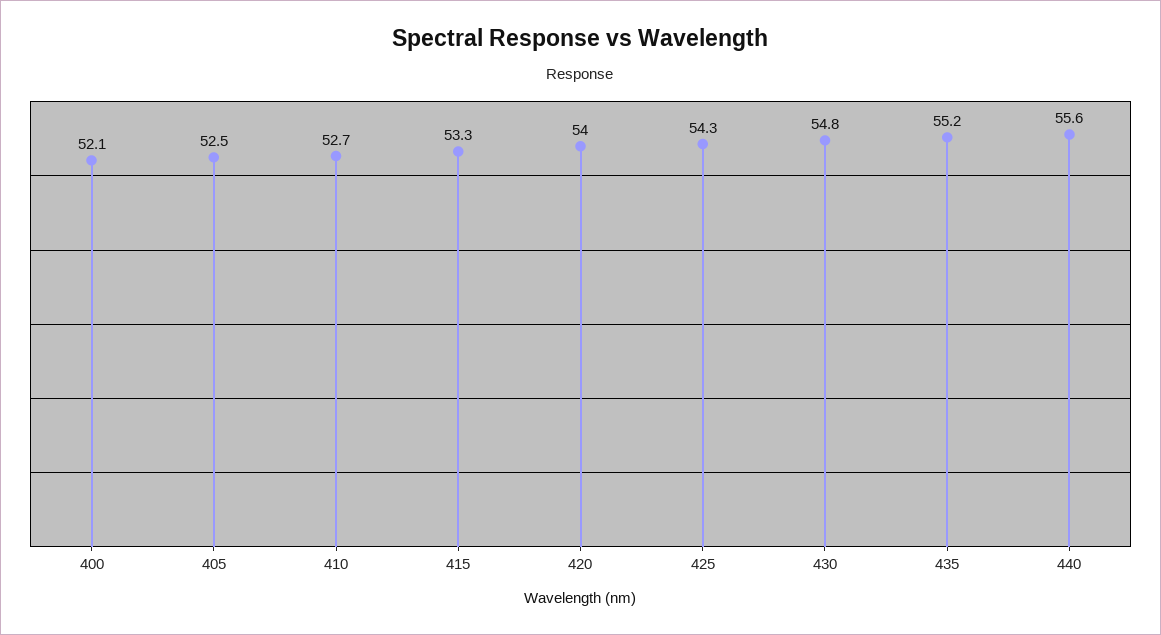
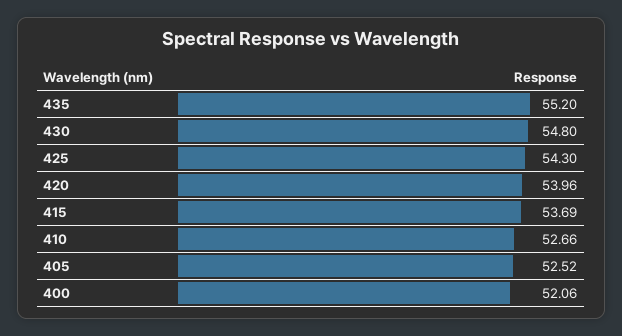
  {
    "400": 52.06,
    "405": 52.52,
    "410": 52.66,
-   "415": 53.3,
+   "415": 53.69,
    "420": 53.96,
    "425": 54.3,
    "430": 54.8,
-   "435": 55.2,
+   "435": 55.2
-   "440": 55.6
  }

